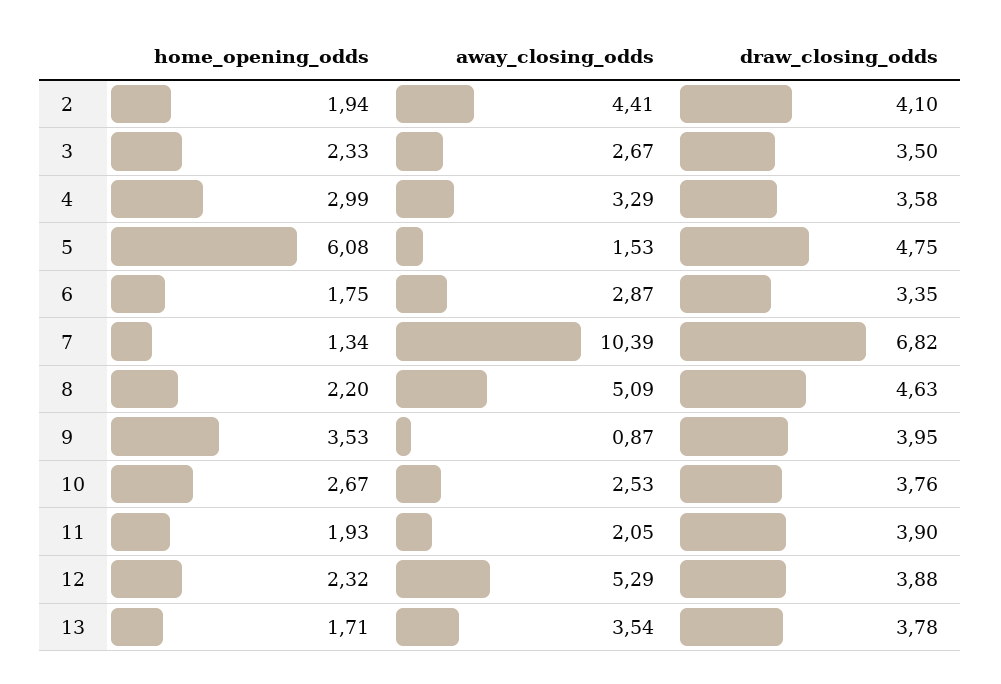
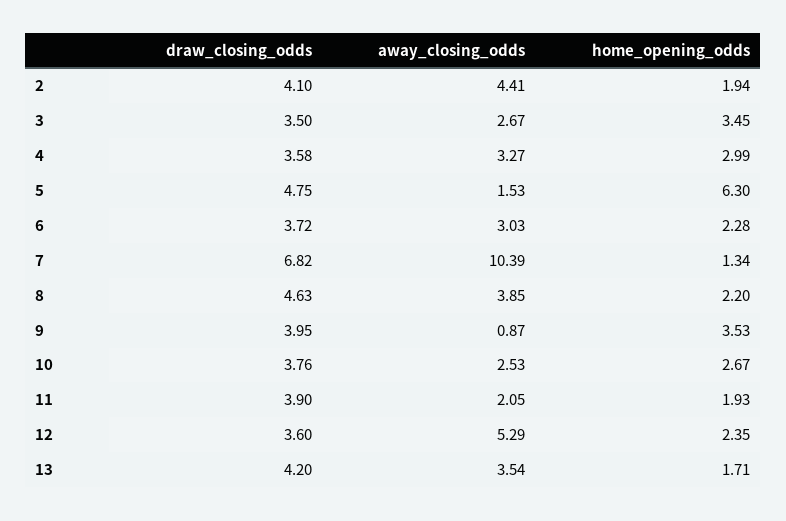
  {
    "home_opening_odds": {
      "2": 1.94,
-     "3": 2.33,
+     "3": 3.45,
      "4": 2.99,
-     "5": 6.08,
+     "5": 6.3,
-     "6": 1.75,
+     "6": 2.28,
      "7": 1.34,
      "8": 2.2,
      "9": 3.53,
      "10": 2.67,
      "11": 1.93,
-     "12": 2.32,
+     "12": 2.35,
      "13": 1.71
    },
    "away_closing_odds": {
      "2": 4.41,
      "3": 2.67,
-     "4": 3.29,
+     "4": 3.27,
      "5": 1.53,
-     "6": 2.87,
+     "6": 3.03,
      "7": 10.39,
-     "8": 5.09,
+     "8": 3.85,
      "9": 0.87,
      "10": 2.53,
      "11": 2.05,
      "12": 5.29,
      "13": 3.54
    },
    "draw_closing_odds": {
      "2": 4.1,
      "3": 3.5,
      "4": 3.58,
      "5": 4.75,
-     "6": 3.35,
+     "6": 3.72,
      "7": 6.82,
      "8": 4.63,
      "9": 3.95,
      "10": 3.76,
      "11": 3.9,
-     "12": 3.88,
+     "12": 3.6,
-     "13": 3.78
+     "13": 4.2
    }
  }

